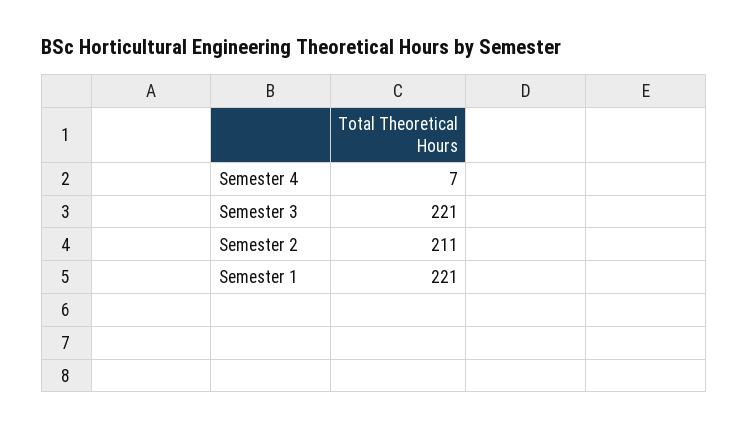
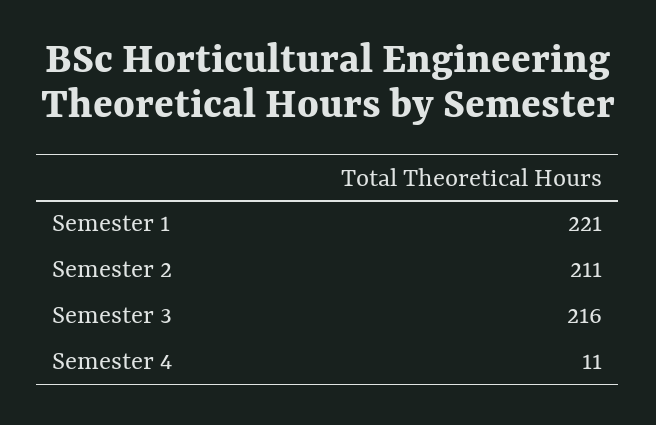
  {
-   "Semester 4": 7,
+   "Semester 4": 11,
-   "Semester 3": 221,
+   "Semester 3": 216,
    "Semester 2": 211,
    "Semester 1": 221
  }

